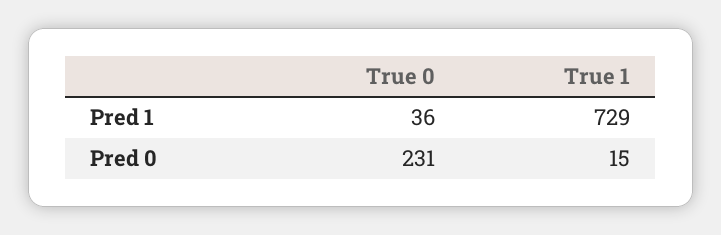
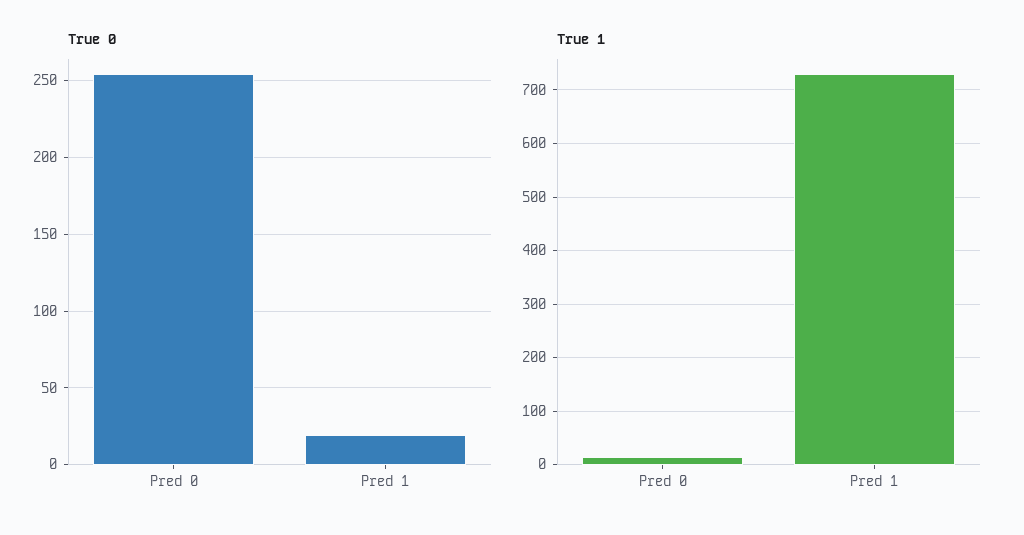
  {
    "True 0": {
-     "Pred 1": 36,
+     "Pred 1": 20,
-     "Pred 0": 231
+     "Pred 0": 255
    },
    "True 1": {
      "Pred 1": 729,
      "Pred 0": 15
    }
  }

